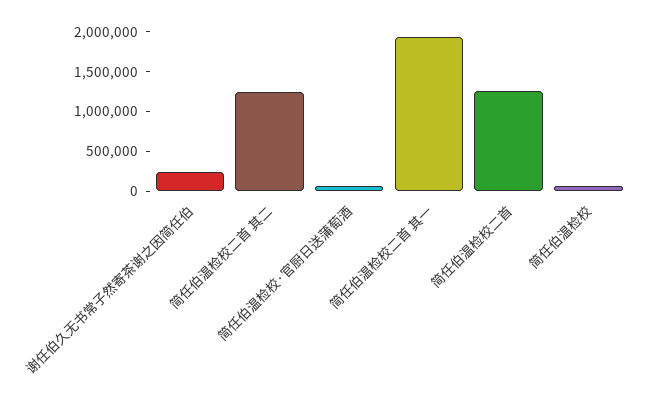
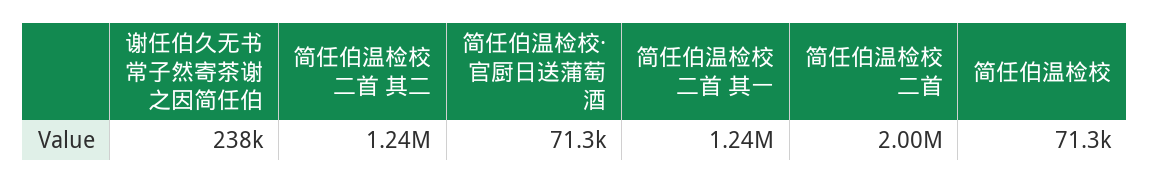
  {
    "谢任伯久无书常子然寄茶谢之因简任伯": 238000,
    "简任伯温检校二首 其二": 1240000,
    "简任伯温检校·官厨日送蒲萄酒": 71300,
-   "简任伯温检校二首 其一": 2000000,
+   "简任伯温检校二首 其一": 1240000,
-   "简任伯温检校二首": 1250000,
+   "简任伯温检校二首": 2000000,
    "简任伯温检校": 71300
  }

